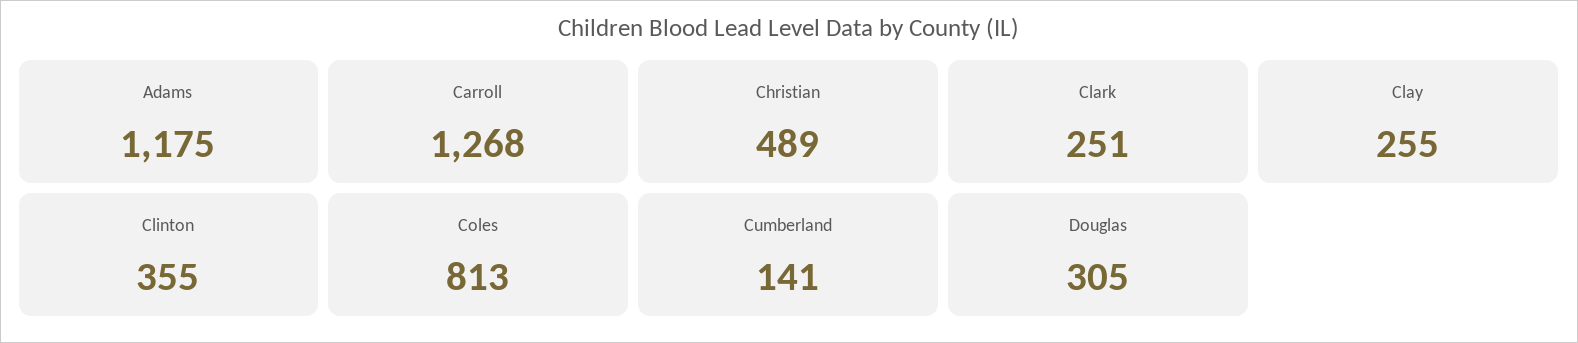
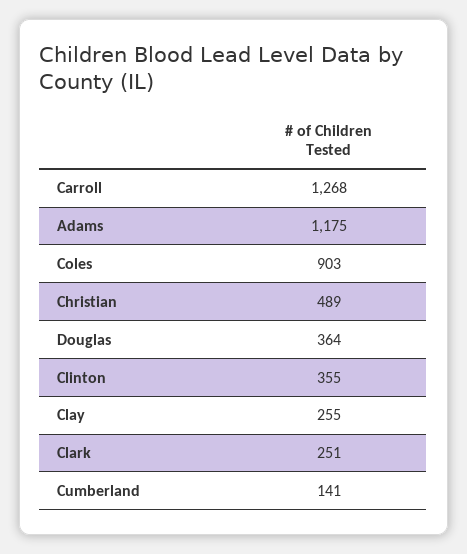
  {
    "Adams": 1175,
    "Carroll": 1268,
    "Christian": 489,
    "Clark": 251,
    "Clay": 255,
    "Clinton": 355,
-   "Coles": 813,
+   "Coles": 903,
    "Cumberland": 141,
-   "Douglas": 305
+   "Douglas": 364
  }

